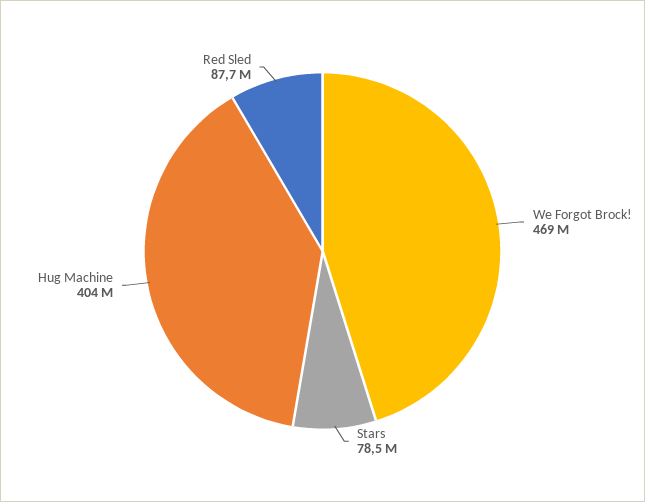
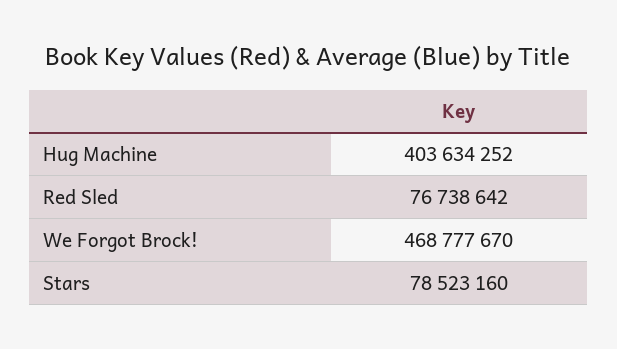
  {
    "We Forgot Brock!": 468777670,
    "Stars": 78523160,
    "Hug Machine": 403634252,
-   "Red Sled": 87700000
+   "Red Sled": 76738642
  }

